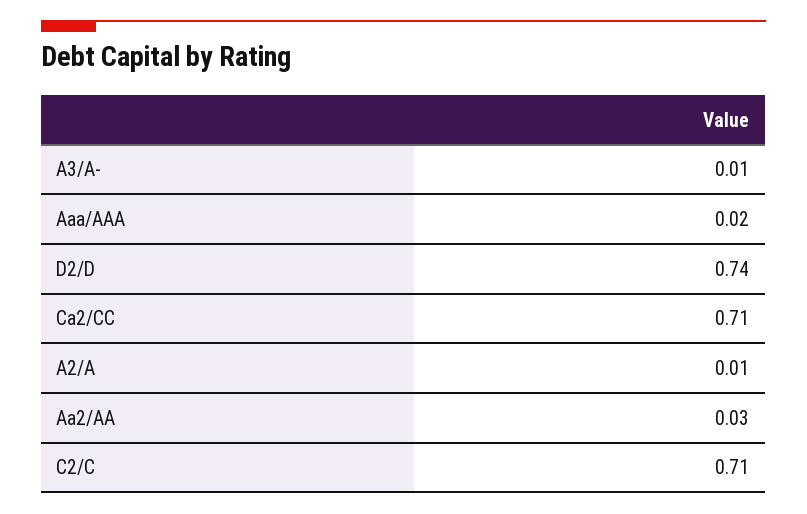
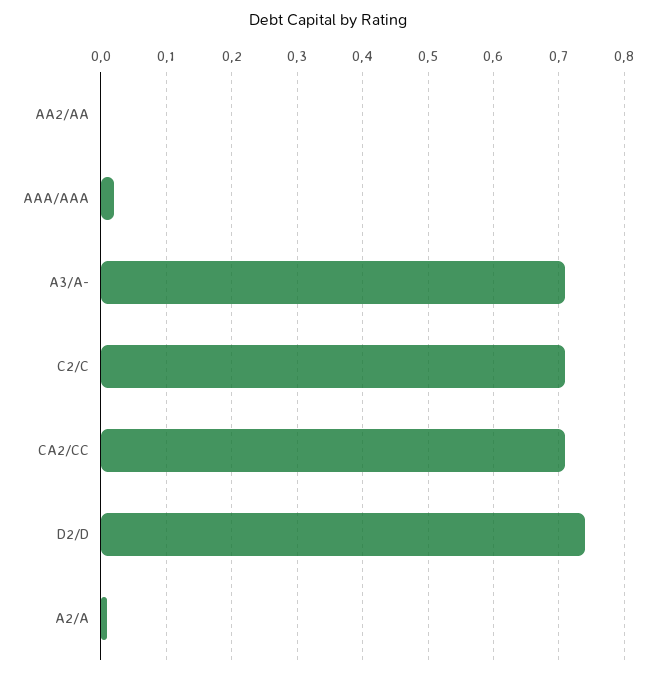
  {
-   "A3/A-": 0.01,
+   "A3/A-": 0.71,
    "Aaa/AAA": 0.02,
    "D2/D": 0.74,
    "Ca2/CC": 0.71,
    "A2/A": 0.01,
-   "Aa2/AA": 0.03,
+   "Aa2/AA": 0,
    "C2/C": 0.71
  }

